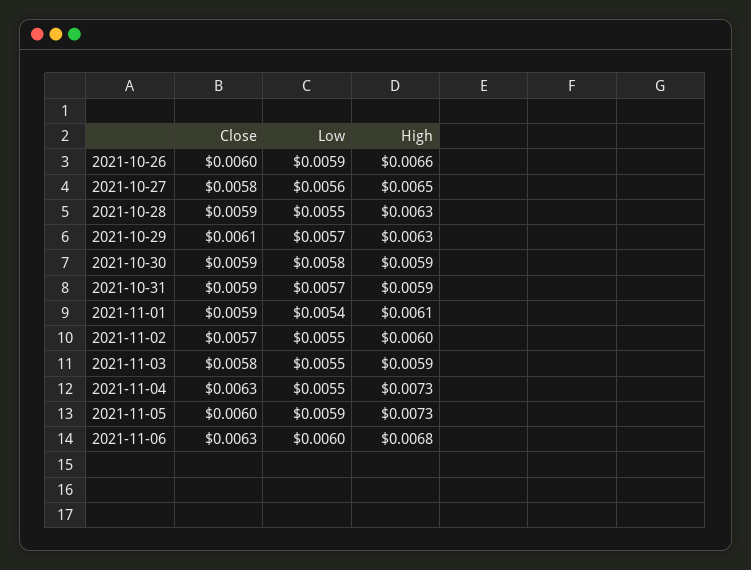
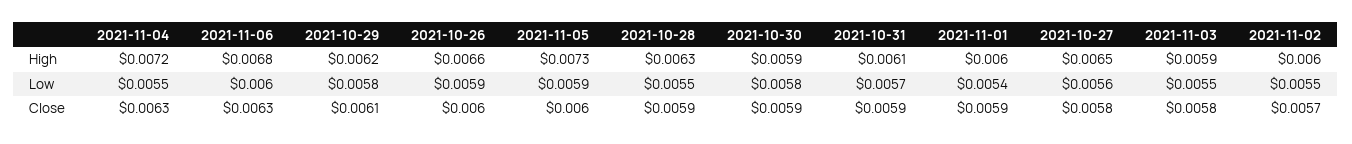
  {
    "Close": {
      "2021-10-26": 0.006,
      "2021-10-27": 0.0058,
      "2021-10-28": 0.0059,
      "2021-10-29": 0.0061,
      "2021-10-30": 0.0059,
      "2021-10-31": 0.0059,
      "2021-11-01": 0.0059,
      "2021-11-02": 0.0057,
      "2021-11-03": 0.0058,
      "2021-11-04": 0.0063,
      "2021-11-05": 0.006,
      "2021-11-06": 0.0063
    },
    "Low": {
      "2021-10-26": 0.0059,
      "2021-10-27": 0.0056,
      "2021-10-28": 0.0055,
-     "2021-10-29": 0.0057,
+     "2021-10-29": 0.0058,
      "2021-10-30": 0.0058,
      "2021-10-31": 0.0057,
      "2021-11-01": 0.0054,
      "2021-11-02": 0.0055,
      "2021-11-03": 0.0055,
      "2021-11-04": 0.0055,
      "2021-11-05": 0.0059,
      "2021-11-06": 0.006
    },
    "High": {
      "2021-10-26": 0.0066,
      "2021-10-27": 0.0065,
      "2021-10-28": 0.0063,
-     "2021-10-29": 0.0063,
+     "2021-10-29": 0.0062,
      "2021-10-30": 0.0059,
-     "2021-10-31": 0.0059,
+     "2021-10-31": 0.0061,
-     "2021-11-01": 0.0061,
+     "2021-11-01": 0.006,
      "2021-11-02": 0.006,
      "2021-11-03": 0.0059,
-     "2021-11-04": 0.0073,
+     "2021-11-04": 0.0072,
      "2021-11-05": 0.0073,
      "2021-11-06": 0.0068
    }
  }

